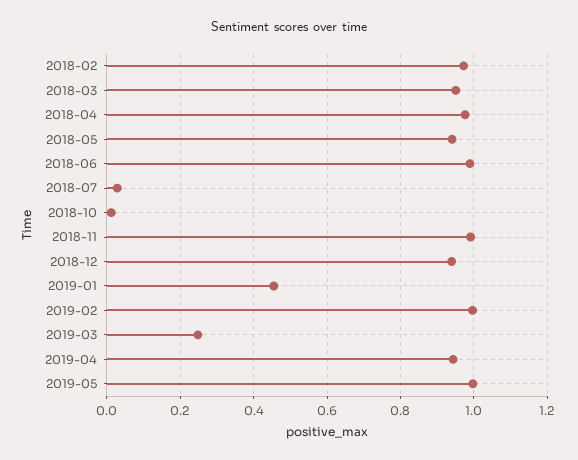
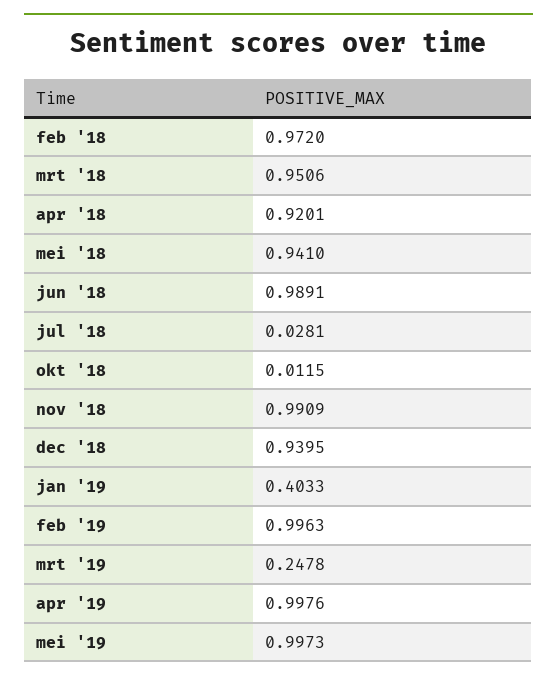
  {
    "2018-02": 0.972,
    "2018-03": 0.9506,
-   "2018-04": 0.98,
+   "2018-04": 0.9201,
    "2018-05": 0.941,
    "2018-06": 0.9891,
    "2018-07": 0.0281,
    "2018-10": 0.0115,
    "2018-11": 0.9909,
    "2018-12": 0.9395,
-   "2019-01": 0.46,
+   "2019-01": 0.4033,
    "2019-02": 0.9963,
    "2019-03": 0.2478,
-   "2019-04": 0.94,
+   "2019-04": 0.9976,
    "2019-05": 0.9973
  }

